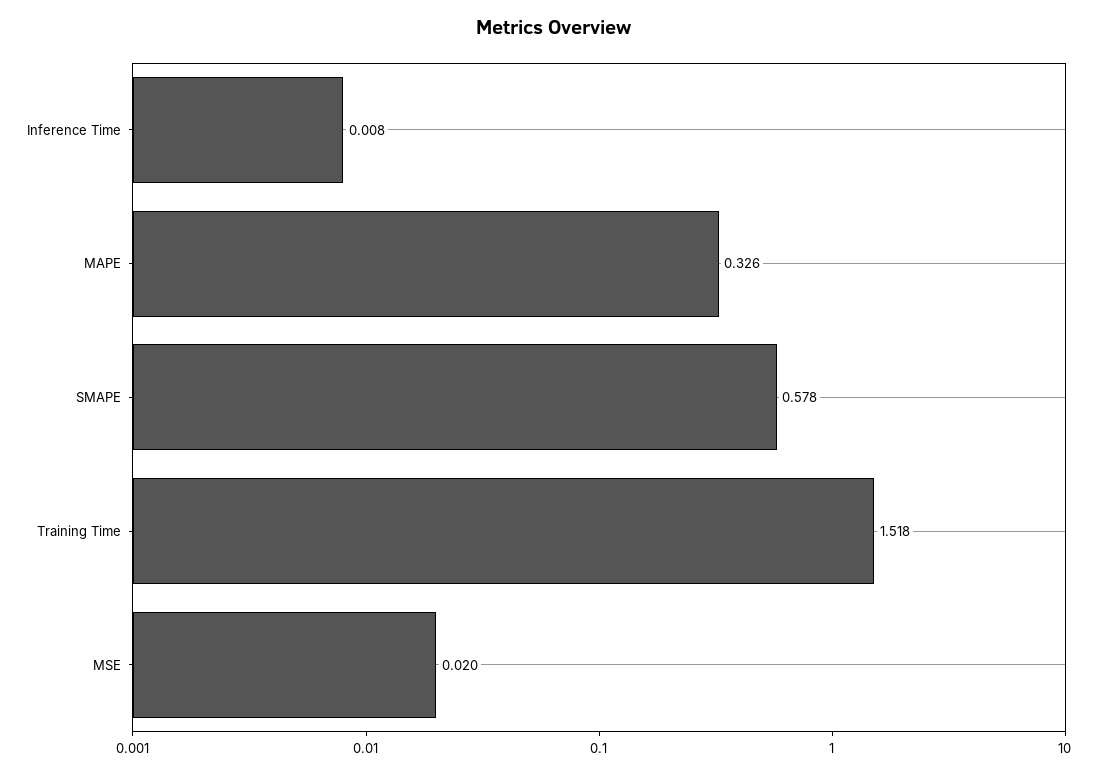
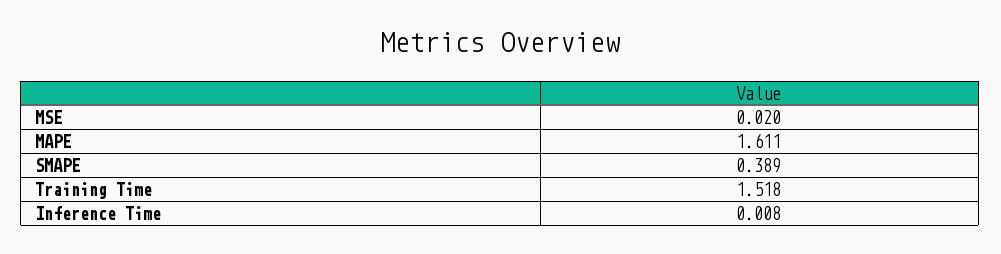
  {
    "Inference Time": 0.008,
-   "MAPE": 0.326,
+   "MAPE": 1.611,
-   "SMAPE": 0.578,
+   "SMAPE": 0.389,
    "Training Time": 1.518,
    "MSE": 0.02
  }

